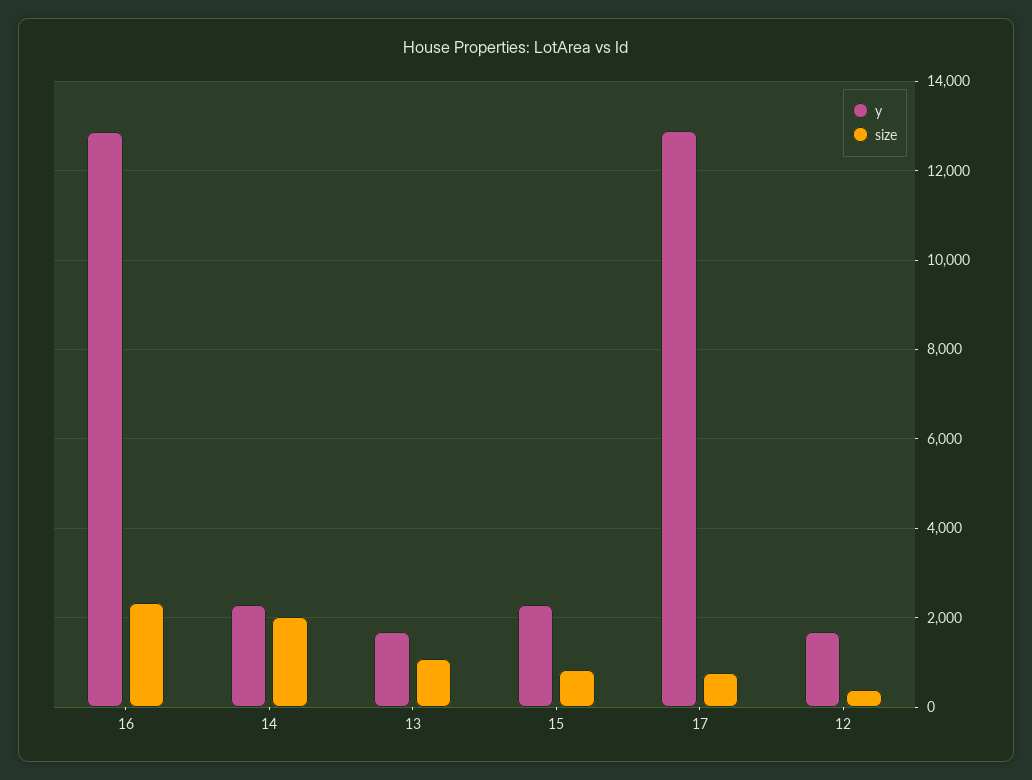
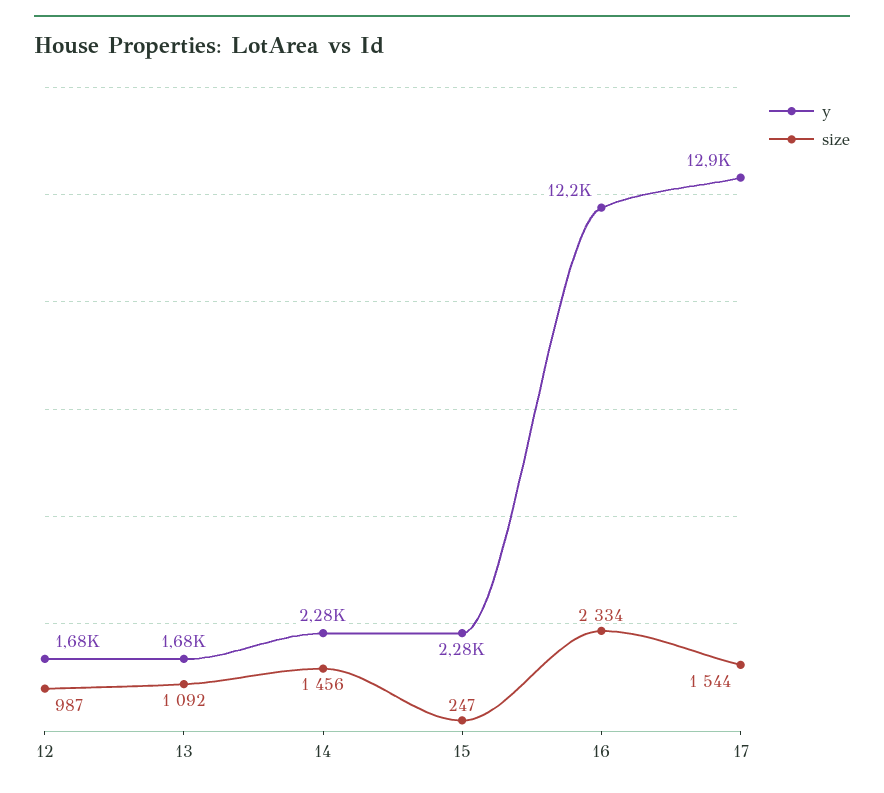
  {
    "y": {
-     "16": 12800,
+     "16": 12200,
      "14": 2280,
      "13": 1680,
      "15": 2280,
      "17": 12900,
      "12": 1680
    },
    "size": {
      "16": 2334,
-     "14": 2000,
+     "14": 1456,
      "13": 1092,
-     "15": 800,
+     "15": 247,
-     "17": 800,
+     "17": 1544,
-     "12": 400
+     "12": 987
    }
  }

